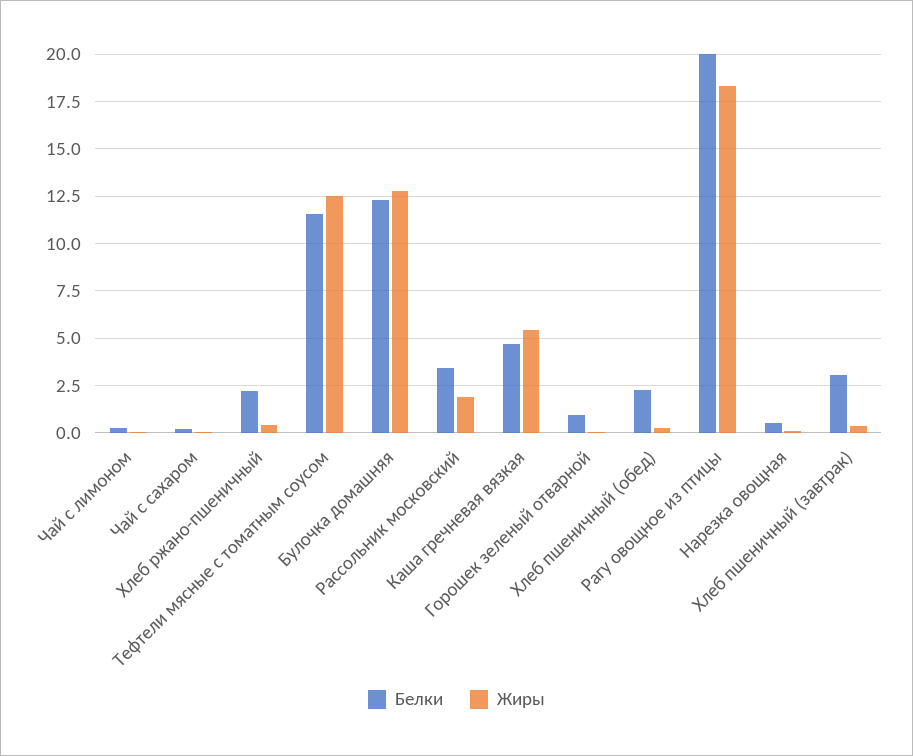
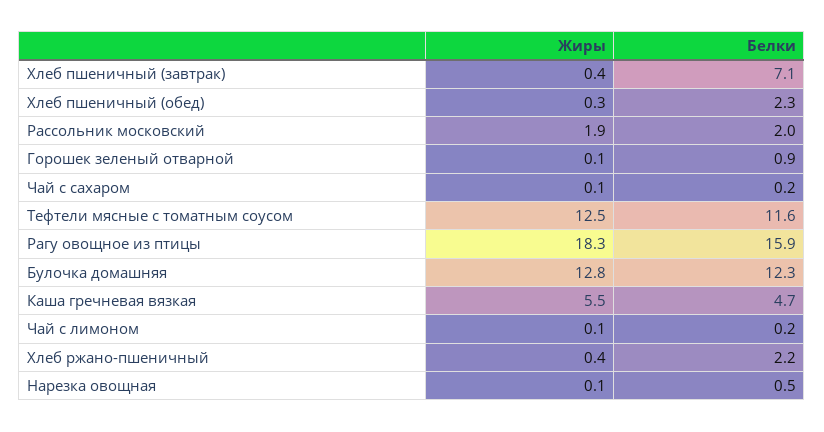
  {
    "Белки": {
      "Чай с лимоном": 0.2,
      "Чай с сахаром": 0.2,
      "Хлеб ржано-пшеничный": 2.2,
      "Тефтели мясные с томатным соусом": 11.6,
      "Булочка домашняя": 12.3,
-     "Рассольник московский": 3.5,
+     "Рассольник московский": 2,
      "Каша гречневая вязкая": 4.7,
      "Горошек зеленый отварной": 0.9,
      "Хлеб пшеничный (обед)": 2.3,
-     "Рагу овощное из птицы": 20,
+     "Рагу овощное из птицы": 15.9,
      "Нарезка овощная": 0.5,
-     "Хлеб пшеничный (завтрак)": 3
+     "Хлеб пшеничный (завтрак)": 7.1
    },
    "Жиры": {
      "Чай с лимоном": 0.1,
      "Чай с сахаром": 0.1,
      "Хлеб ржано-пшеничный": 0.4,
      "Тефтели мясные с томатным соусом": 12.5,
      "Булочка домашняя": 12.8,
      "Рассольник московский": 1.9,
      "Каша гречневая вязкая": 5.5,
      "Горошек зеленый отварной": 0.1,
      "Хлеб пшеничный (обед)": 0.3,
      "Рагу овощное из птицы": 18.3,
      "Нарезка овощная": 0.1,
      "Хлеб пшеничный (завтрак)": 0.4
    }
  }

